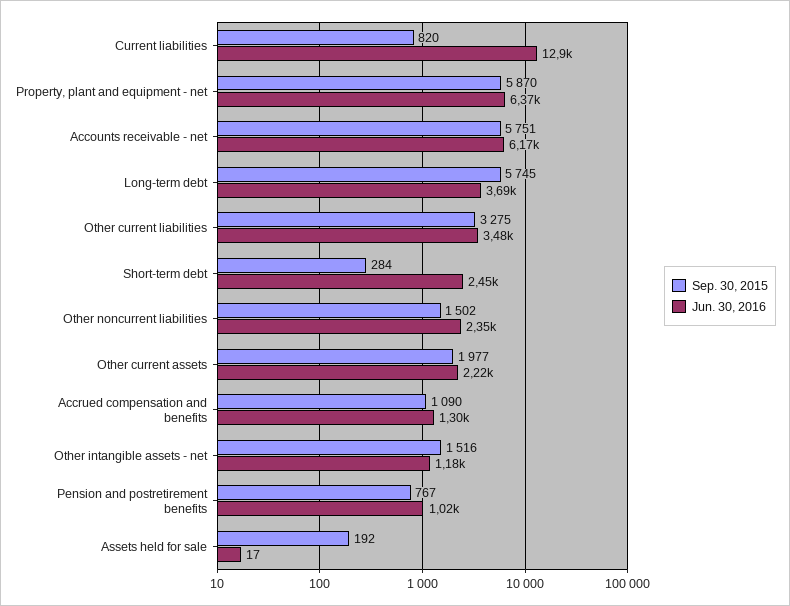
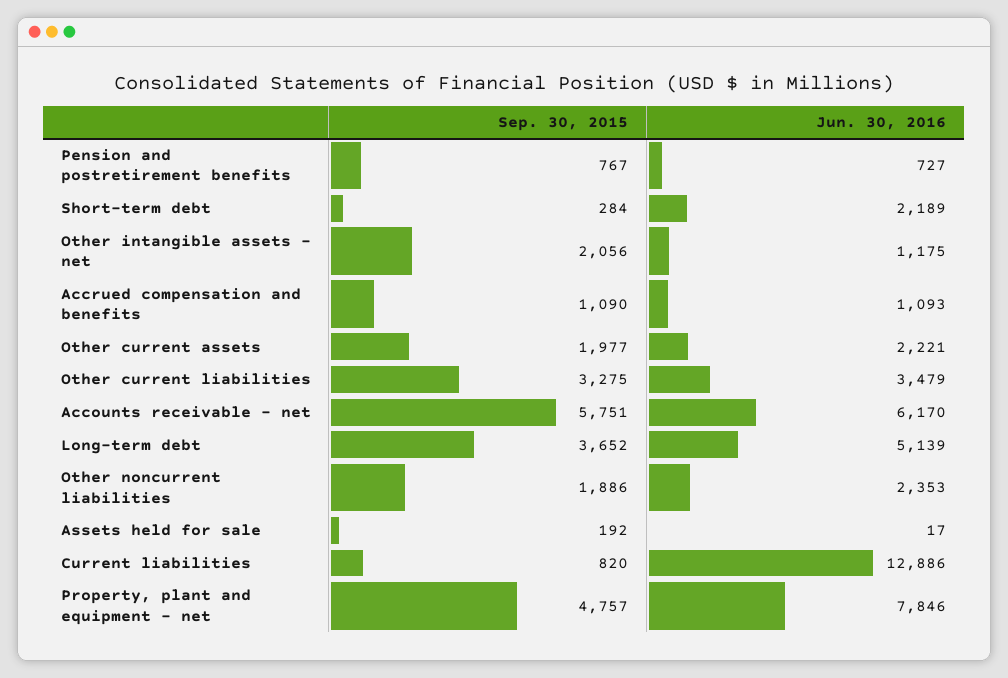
  {
    "Sep. 30, 2015": {
      "Current liabilities": 820,
-     "Property, plant and equipment - net": 5870,
+     "Property, plant and equipment - net": 4757,
      "Accounts receivable - net": 5751,
-     "Long-term debt": 5745,
+     "Long-term debt": 3652,
      "Other current liabilities": 3275,
      "Short-term debt": 284,
-     "Other noncurrent liabilities": 1502,
+     "Other noncurrent liabilities": 1886,
      "Other current assets": 1977,
      "Accrued compensation and benefits": 1090,
-     "Other intangible assets - net": 1516,
+     "Other intangible assets - net": 2056,
      "Pension and postretirement benefits": 767,
      "Assets held for sale": 192
    },
    "Jun. 30, 2016": {
      "Current liabilities": 12886,
-     "Property, plant and equipment - net": 6370,
+     "Property, plant and equipment - net": 7846,
      "Accounts receivable - net": 6170,
-     "Long-term debt": 3690,
+     "Long-term debt": 5139,
      "Other current liabilities": 3479,
-     "Short-term debt": 2450,
+     "Short-term debt": 2189,
      "Other noncurrent liabilities": 2353,
      "Other current assets": 2221,
-     "Accrued compensation and benefits": 1300,
+     "Accrued compensation and benefits": 1093,
      "Other intangible assets - net": 1175,
-     "Pension and postretirement benefits": 1020,
+     "Pension and postretirement benefits": 727,
      "Assets held for sale": 17
    }
  }

